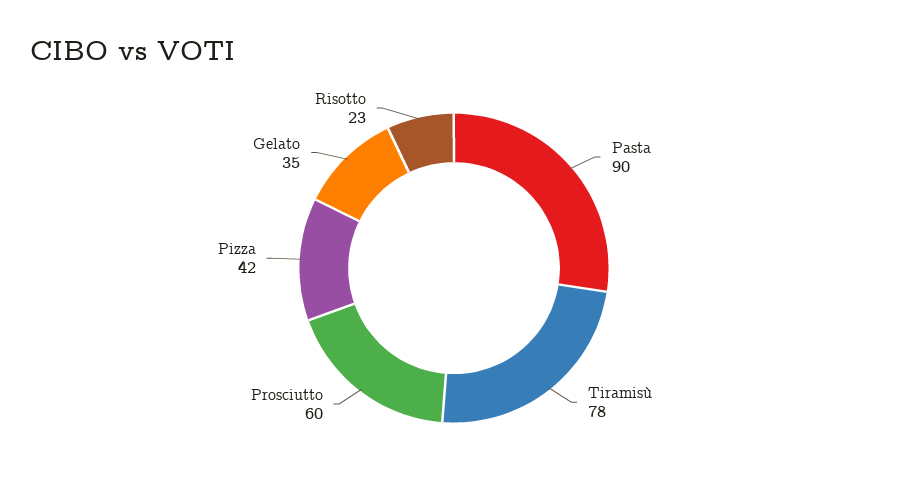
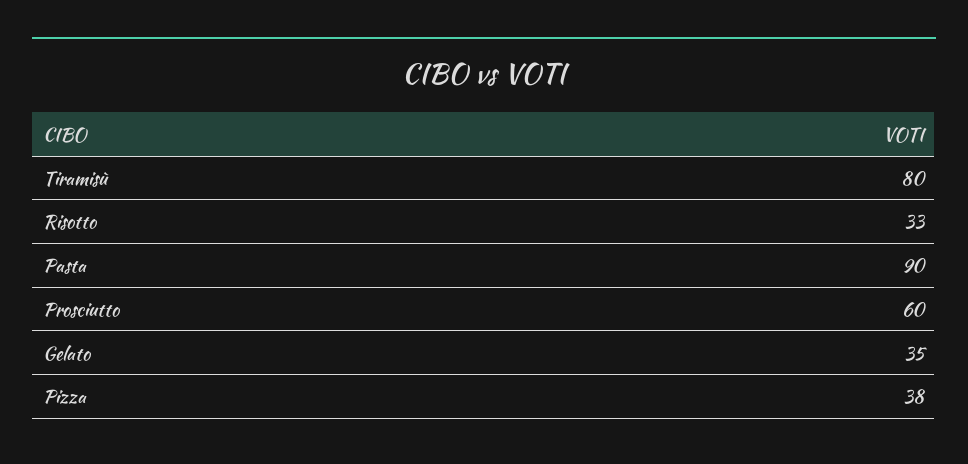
  {
    "Pasta": 90,
-   "Tiramisù": 78,
+   "Tiramisù": 80,
    "Prosciutto": 60,
-   "Pizza": 42,
+   "Pizza": 38,
    "Gelato": 35,
-   "Risotto": 23
+   "Risotto": 33
  }

